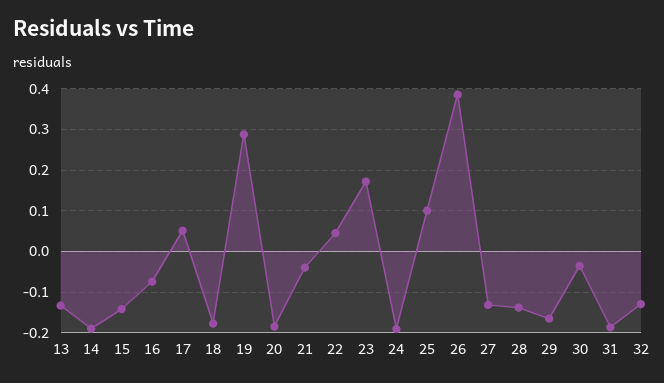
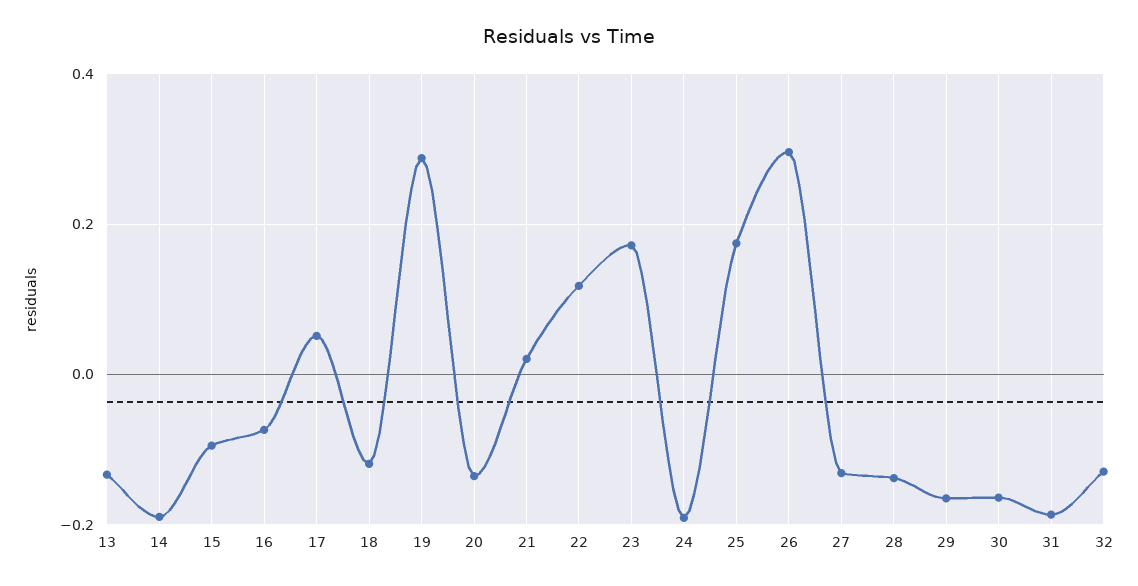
  {
    "13": -0.14,
    "14": -0.18,
-   "15": -0.14,
+   "15": -0.1,
    "16": -0.08,
    "17": 0.06,
-   "18": -0.18,
+   "18": -0.12,
    "19": 0.28,
-   "20": -0.18,
+   "20": -0.14,
-   "21": -0.04,
+   "21": 0.02,
-   "22": 0.04,
+   "22": 0.12,
    "23": 0.18,
    "24": -0.2,
-   "25": 0.1,
+   "25": 0.18,
-   "26": 0.38,
+   "26": 0.3,
    "27": -0.14,
    "28": -0.14,
    "29": -0.16,
-   "30": -0.04,
+   "30": -0.16,
    "31": -0.18,
    "32": -0.12
  }

